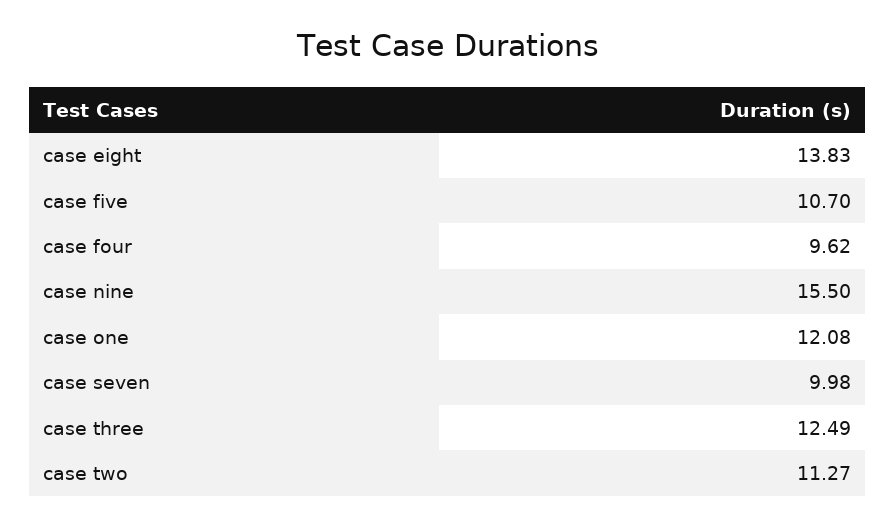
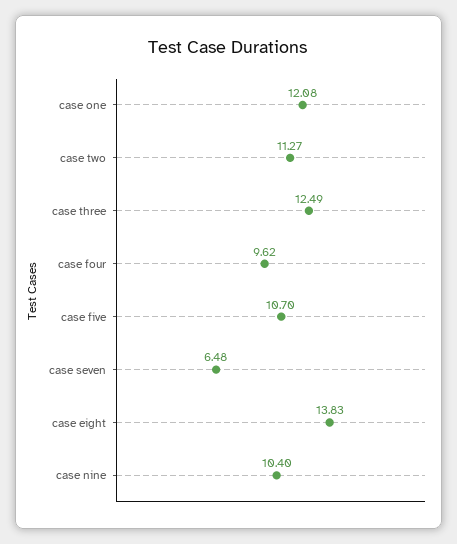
  {
    "case eight": 13.83,
    "case five": 10.7,
    "case four": 9.62,
-   "case nine": 15.5,
+   "case nine": 10.4,
    "case one": 12.08,
-   "case seven": 9.98,
+   "case seven": 6.48,
    "case three": 12.49,
    "case two": 11.27
  }

